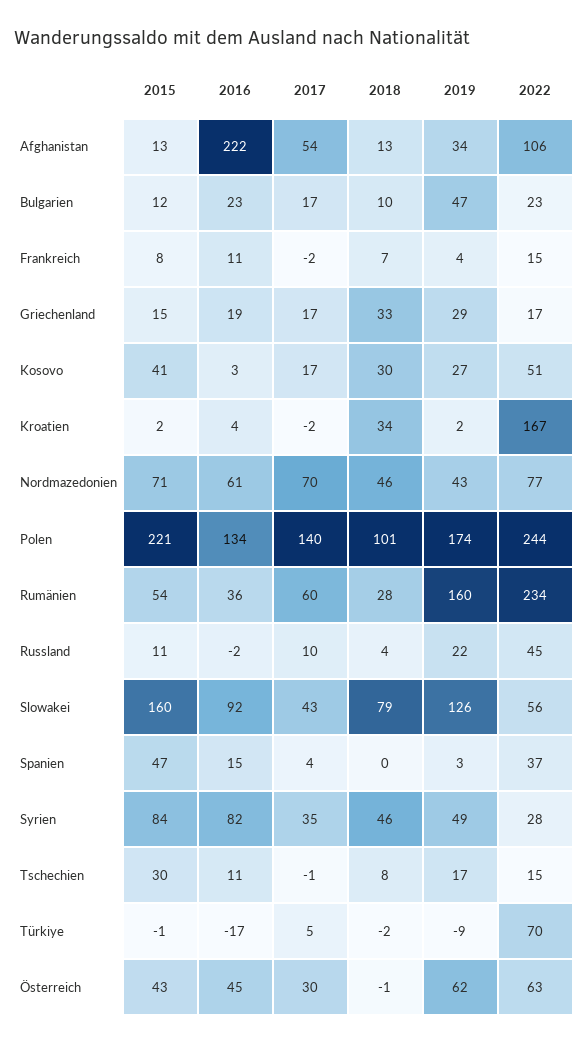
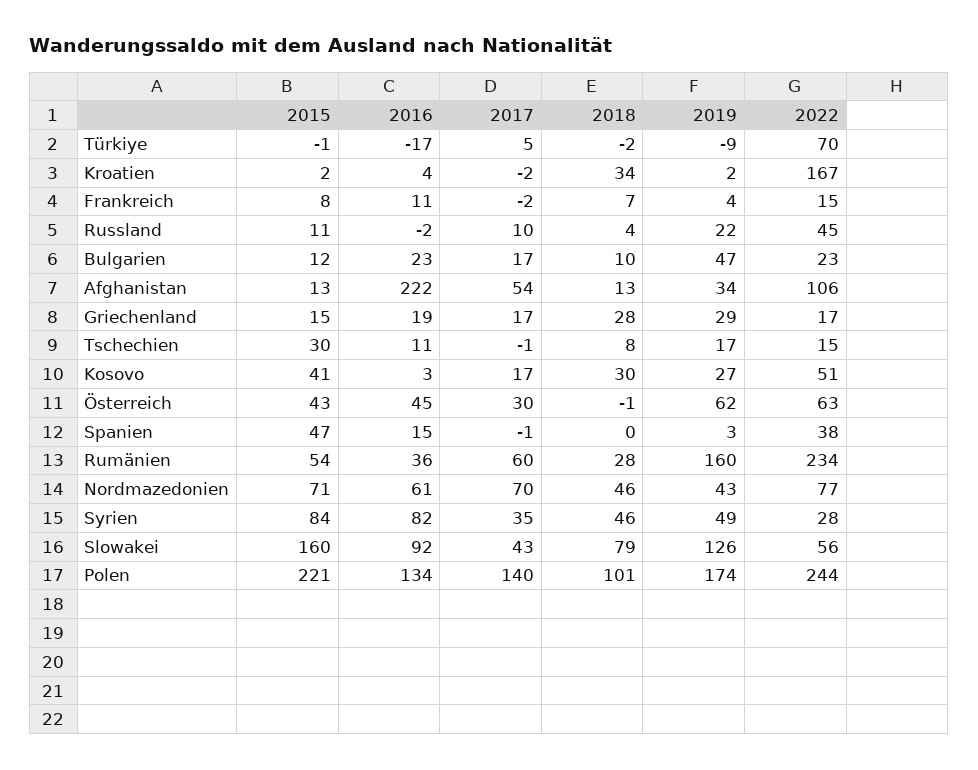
  {
    "2015": {
      "Afghanistan": 13,
      "Bulgarien": 12,
      "Frankreich": 8,
      "Griechenland": 15,
      "Kosovo": 41,
      "Kroatien": 2,
      "Nordmazedonien": 71,
      "Polen": 221,
      "Rumänien": 54,
      "Russland": 11,
      "Slowakei": 160,
      "Spanien": 47,
      "Syrien": 84,
      "Tschechien": 30,
      "Türkiye": -1,
      "Österreich": 43
    },
    "2016": {
      "Afghanistan": 222,
      "Bulgarien": 23,
      "Frankreich": 11,
      "Griechenland": 19,
      "Kosovo": 3,
      "Kroatien": 4,
      "Nordmazedonien": 61,
      "Polen": 134,
      "Rumänien": 36,
      "Russland": -2,
      "Slowakei": 92,
      "Spanien": 15,
      "Syrien": 82,
      "Tschechien": 11,
      "Türkiye": -17,
      "Österreich": 45
    },
    "2017": {
      "Afghanistan": 54,
      "Bulgarien": 17,
      "Frankreich": -2,
      "Griechenland": 17,
      "Kosovo": 17,
      "Kroatien": -2,
      "Nordmazedonien": 70,
      "Polen": 140,
      "Rumänien": 60,
      "Russland": 10,
      "Slowakei": 43,
-     "Spanien": 4,
+     "Spanien": -1,
      "Syrien": 35,
      "Tschechien": -1,
      "Türkiye": 5,
      "Österreich": 30
    },
    "2018": {
      "Afghanistan": 13,
      "Bulgarien": 10,
      "Frankreich": 7,
-     "Griechenland": 33,
+     "Griechenland": 28,
      "Kosovo": 30,
      "Kroatien": 34,
      "Nordmazedonien": 46,
      "Polen": 101,
      "Rumänien": 28,
      "Russland": 4,
      "Slowakei": 79,
      "Spanien": 0,
      "Syrien": 46,
      "Tschechien": 8,
      "Türkiye": -2,
      "Österreich": -1
    },
    "2019": {
      "Afghanistan": 34,
      "Bulgarien": 47,
      "Frankreich": 4,
      "Griechenland": 29,
      "Kosovo": 27,
      "Kroatien": 2,
      "Nordmazedonien": 43,
      "Polen": 174,
      "Rumänien": 160,
      "Russland": 22,
      "Slowakei": 126,
      "Spanien": 3,
      "Syrien": 49,
      "Tschechien": 17,
      "Türkiye": -9,
      "Österreich": 62
    },
    "2022": {
      "Afghanistan": 106,
      "Bulgarien": 23,
      "Frankreich": 15,
      "Griechenland": 17,
      "Kosovo": 51,
      "Kroatien": 167,
      "Nordmazedonien": 77,
      "Polen": 244,
      "Rumänien": 234,
      "Russland": 45,
      "Slowakei": 56,
-     "Spanien": 37,
+     "Spanien": 38,
      "Syrien": 28,
      "Tschechien": 15,
      "Türkiye": 70,
      "Österreich": 63
    }
  }

